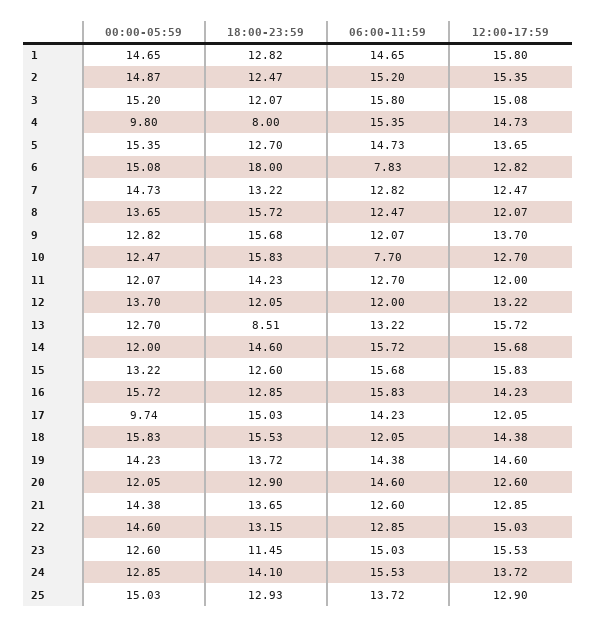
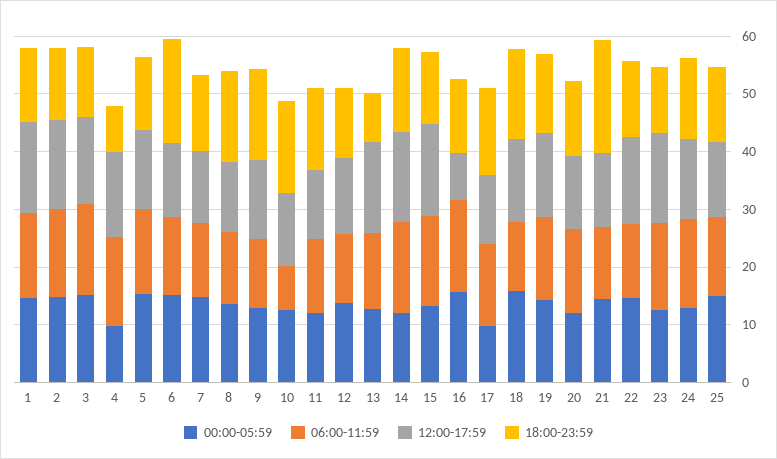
  {
    "00:00-05:59": {
      "1": 14.65,
      "2": 14.87,
      "3": 15.2,
      "4": 9.8,
      "5": 15.35,
      "6": 15.08,
      "7": 14.73,
      "8": 13.65,
      "9": 12.82,
      "10": 12.47,
      "11": 12.07,
      "12": 13.7,
      "13": 12.7,
      "14": 12,
      "15": 13.22,
      "16": 15.72,
      "17": 9.74,
      "18": 15.83,
      "19": 14.23,
      "20": 12.05,
      "21": 14.38,
      "22": 14.6,
      "23": 12.6,
      "24": 12.85,
      "25": 15.03
    },
    "18:00-23:59": {
      "1": 12.82,
      "2": 12.47,
      "3": 12.07,
      "4": 8,
      "5": 12.7,
      "6": 18,
      "7": 13.22,
      "8": 15.72,
      "9": 15.68,
      "10": 15.83,
      "11": 14.23,
      "12": 12.05,
      "13": 8.51,
      "14": 14.6,
      "15": 12.6,
      "16": 12.85,
      "17": 15.03,
      "18": 15.53,
      "19": 13.72,
      "20": 12.9,
-     "21": 13.65,
+     "21": 20,
      "22": 13.15,
      "23": 11.45,
      "24": 14.1,
      "25": 12.93
    },
    "06:00-11:59": {
      "1": 14.65,
      "2": 15.2,
      "3": 15.8,
      "4": 15.35,
      "5": 14.73,
-     "6": 7.83,
+     "6": 14,
      "7": 12.82,
      "8": 12.47,
      "9": 12.07,
      "10": 7.7,
      "11": 12.7,
      "12": 12,
      "13": 13.22,
      "14": 15.72,
      "15": 15.68,
      "16": 15.83,
      "17": 14.23,
      "18": 12.05,
      "19": 14.38,
      "20": 14.6,
      "21": 12.6,
      "22": 12.85,
      "23": 15.03,
      "24": 15.53,
      "25": 13.72
    },
    "12:00-17:59": {
      "1": 15.8,
      "2": 15.35,
      "3": 15.08,
      "4": 14.73,
      "5": 13.65,
      "6": 12.82,
      "7": 12.47,
      "8": 12.07,
      "9": 13.7,
      "10": 12.7,
      "11": 12,
      "12": 13.22,
      "13": 15.72,
      "14": 15.68,
      "15": 15.83,
-     "16": 14.23,
+     "16": 8,
      "17": 12.05,
      "18": 14.38,
      "19": 14.6,
      "20": 12.6,
      "21": 12.85,
      "22": 15.03,
      "23": 15.53,
      "24": 13.72,
      "25": 12.9
    }
  }

